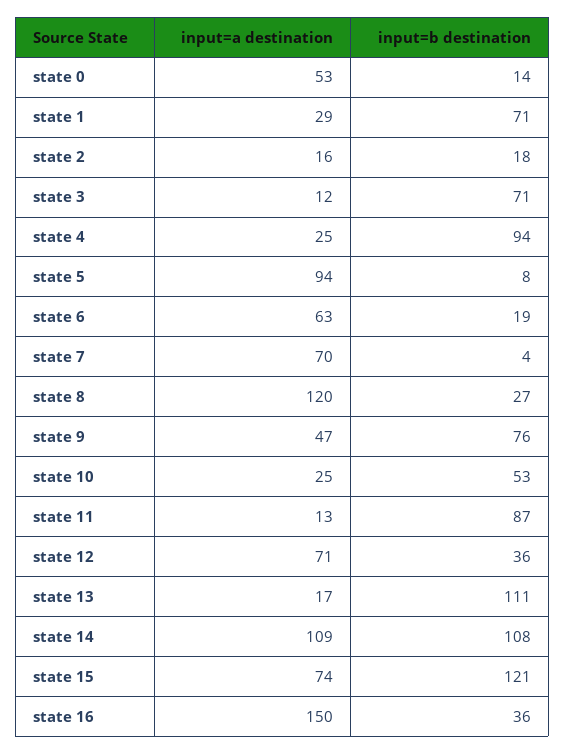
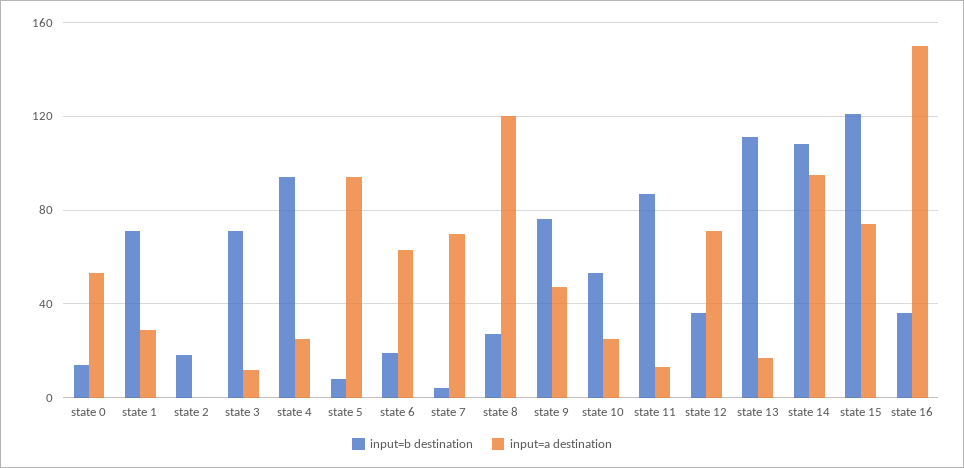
  {
    "input=a destination": {
      "state 0": 53,
      "state 1": 29,
-     "state 2": 16,
+     "state 2": 0,
      "state 3": 12,
      "state 4": 25,
      "state 5": 94,
      "state 6": 63,
      "state 7": 70,
      "state 8": 120,
      "state 9": 47,
      "state 10": 25,
      "state 11": 13,
      "state 12": 71,
      "state 13": 17,
-     "state 14": 109,
+     "state 14": 95,
      "state 15": 74,
      "state 16": 150
    },
    "input=b destination": {
      "state 0": 14,
      "state 1": 71,
      "state 2": 18,
      "state 3": 71,
      "state 4": 94,
      "state 5": 8,
      "state 6": 19,
      "state 7": 4,
      "state 8": 27,
      "state 9": 76,
      "state 10": 53,
      "state 11": 87,
      "state 12": 36,
      "state 13": 111,
      "state 14": 108,
      "state 15": 121,
      "state 16": 36
    }
  }

